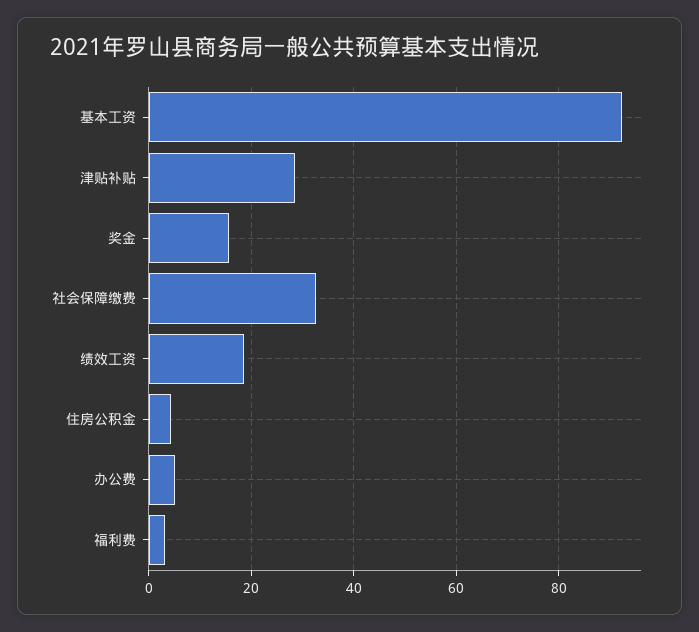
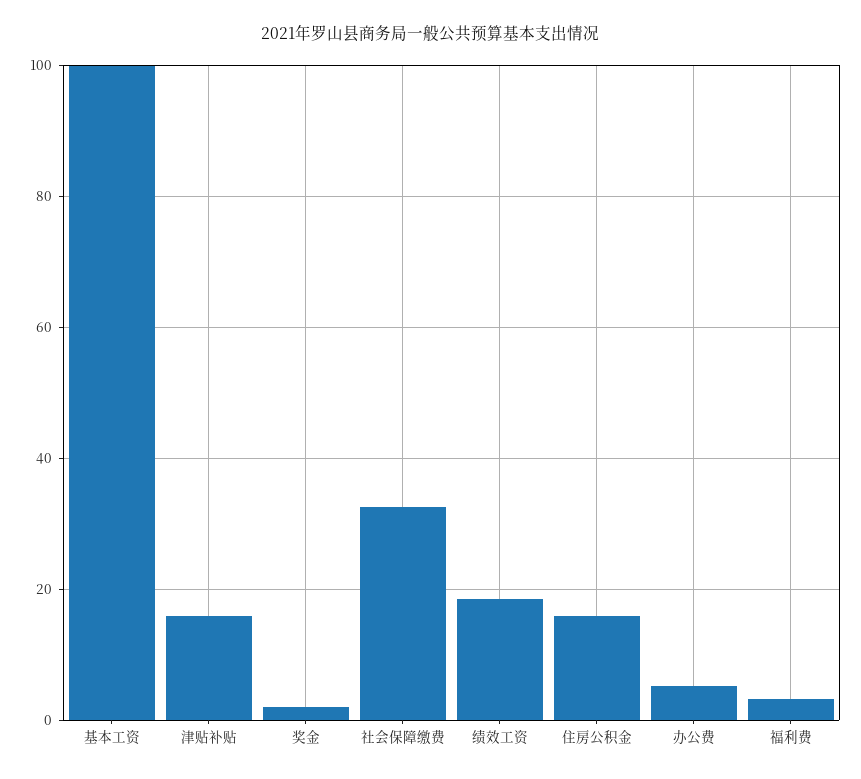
  {
-   "基本工资": 92,
+   "基本工资": 100,
-   "津贴补贴": 28,
+   "津贴补贴": 16,
-   "奖金": 16,
+   "奖金": 2,
    "社会保障缴费": 32,
    "绩效工资": 18,
-   "住房公积金": 4,
+   "住房公积金": 16,
    "办公费": 6,
    "福利费": 4
  }

